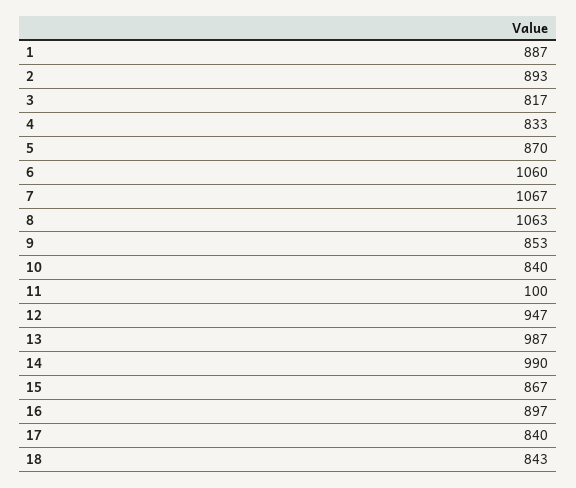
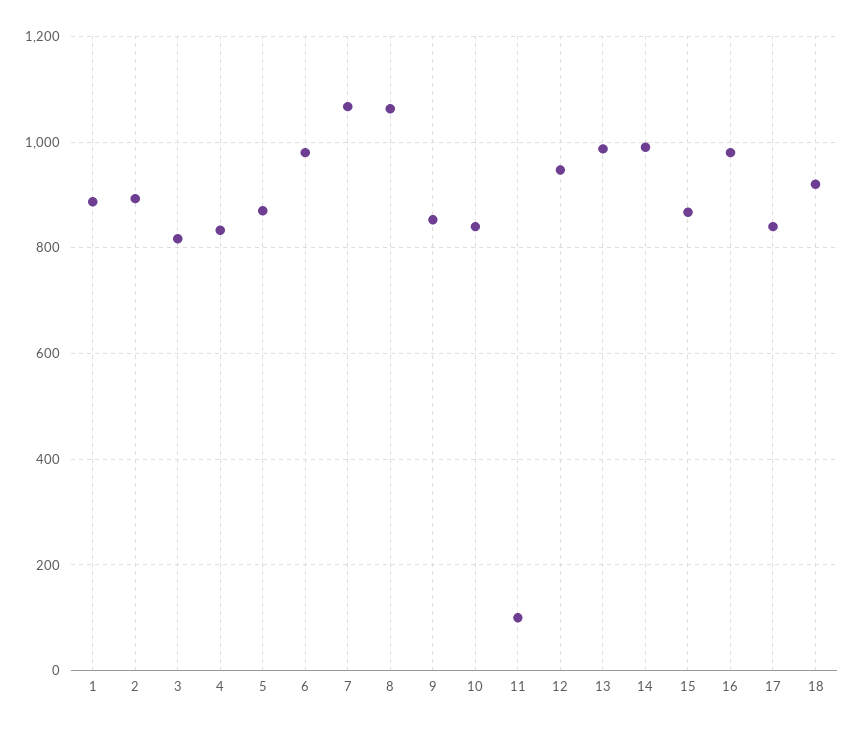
  {
    "1": 887,
    "2": 893,
    "3": 817,
    "4": 833,
    "5": 870,
-   "6": 1060,
+   "6": 980,
    "7": 1067,
    "8": 1063,
    "9": 853,
    "10": 840,
    "11": 100,
    "12": 947,
    "13": 987,
    "14": 990,
    "15": 867,
-   "16": 897,
+   "16": 980,
    "17": 840,
-   "18": 843
+   "18": 920
  }

